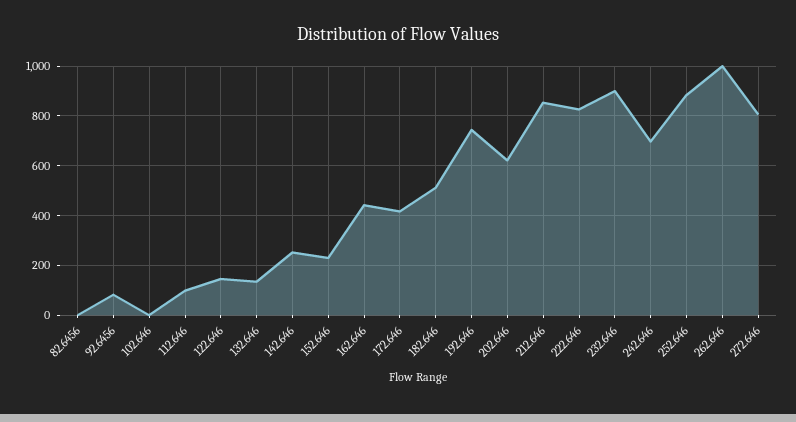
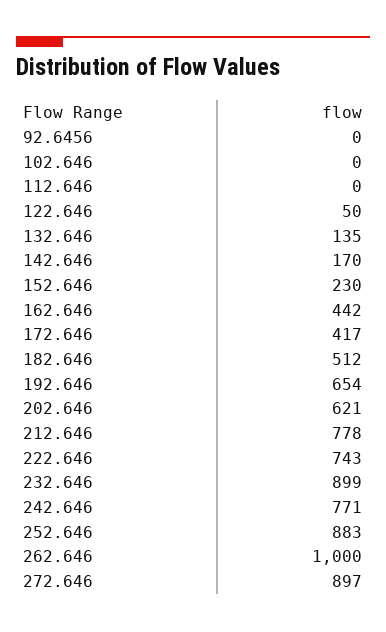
  {
-   "82.6456": 0,
-   "92.6456": 75,
+   "92.6456": 0,
    "102.646": 0,
-   "112.646": 100,
+   "112.646": 0,
-   "122.646": 150,
+   "122.646": 50,
    "132.646": 135,
-   "142.646": 250,
+   "142.646": 170,
    "152.646": 230,
    "162.646": 442,
    "172.646": 417,
    "182.646": 512,
-   "192.646": 750,
+   "192.646": 654,
    "202.646": 621,
-   "212.646": 850,
+   "212.646": 778,
-   "222.646": 825,
+   "222.646": 743,
    "232.646": 899,
-   "242.646": 700,
+   "242.646": 771,
    "252.646": 883,
    "262.646": 1000,
-   "272.646": 800
+   "272.646": 897
  }

